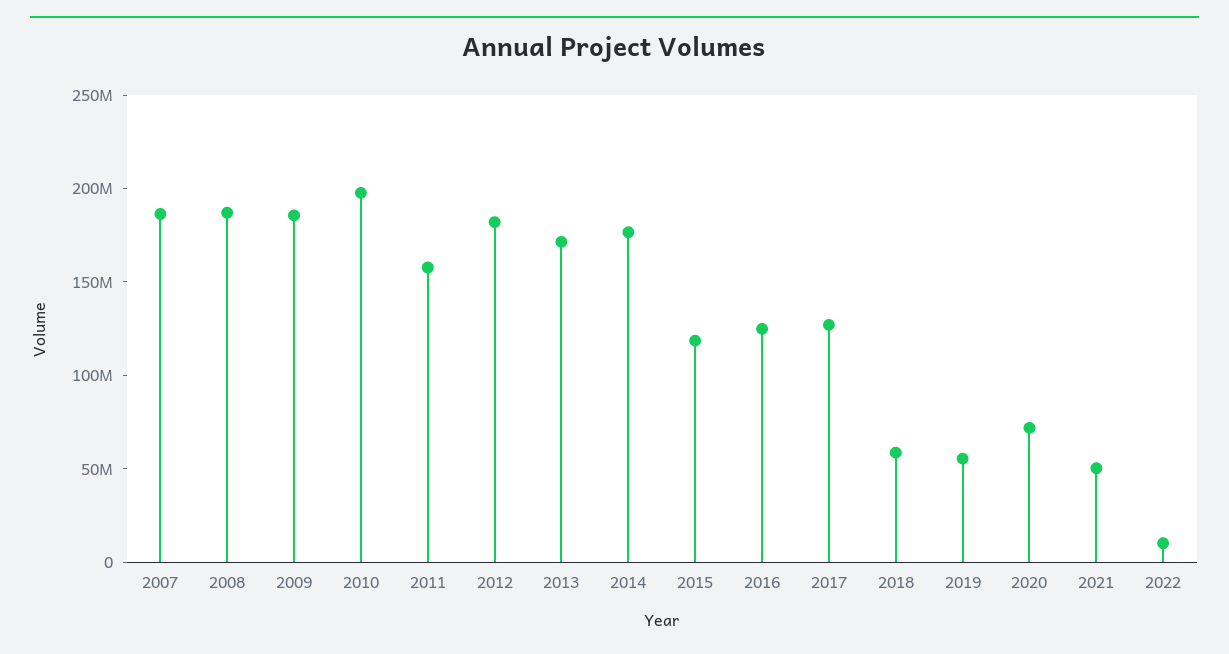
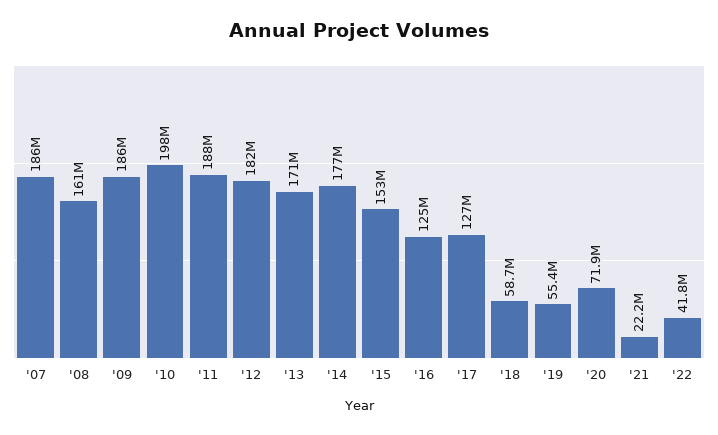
  {
    "2007": 186000000,
-   "2008": 190000000,
+   "2008": 161000000,
    "2009": 186000000,
    "2010": 198000000,
-   "2011": 160000000,
+   "2011": 188000000,
    "2012": 182000000,
    "2013": 171000000,
    "2014": 177000000,
-   "2015": 120000000,
+   "2015": 153000000,
    "2016": 125000000,
    "2017": 127000000,
    "2018": 58700000,
    "2019": 55400000,
    "2020": 71900000,
-   "2021": 50000000,
+   "2021": 22200000,
-   "2022": 10000000
+   "2022": 41800000
  }

